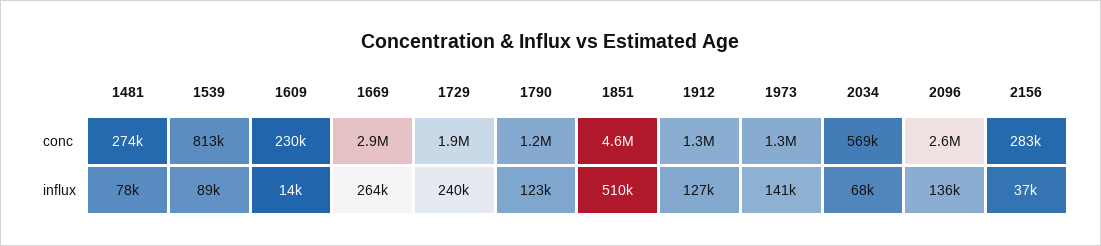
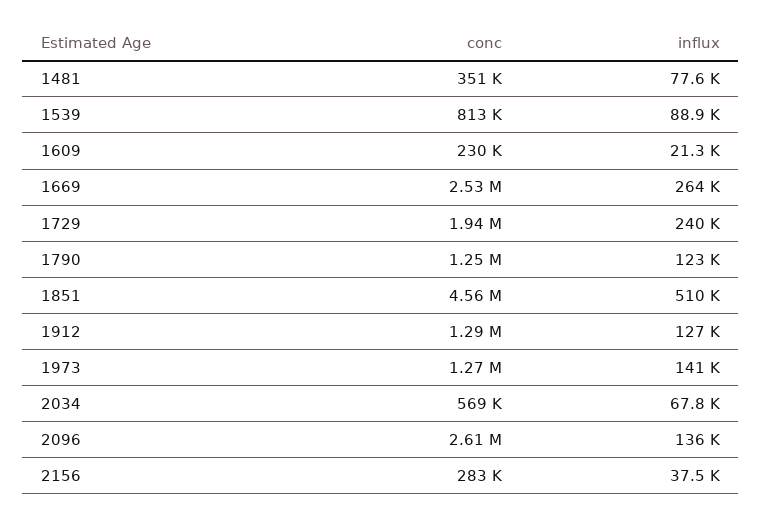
  {
    "1481": {
-     "conc": 274000,
+     "conc": 351000,
      "influx": 77600
    },
    "1539": {
      "conc": 813000,
      "influx": 88900
    },
    "1609": {
      "conc": 230000,
-     "influx": 14000
+     "influx": 21300
    },
    "1669": {
-     "conc": 2900000,
+     "conc": 2530000,
      "influx": 264000
    },
    "1729": {
      "conc": 1940000,
      "influx": 240000
    },
    "1790": {
      "conc": 1250000,
      "influx": 123000
    },
    "1851": {
      "conc": 4560000,
      "influx": 510000
    },
    "1912": {
      "conc": 1290000,
      "influx": 127000
    },
    "1973": {
      "conc": 1270000,
      "influx": 141000
    },
    "2034": {
      "conc": 569000,
      "influx": 67800
    },
    "2096": {
      "conc": 2610000,
      "influx": 136000
    },
    "2156": {
      "conc": 283000,
      "influx": 37500
    }
  }

